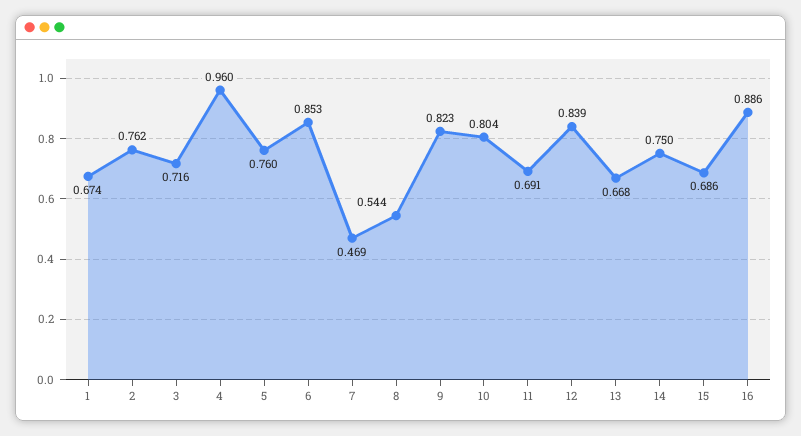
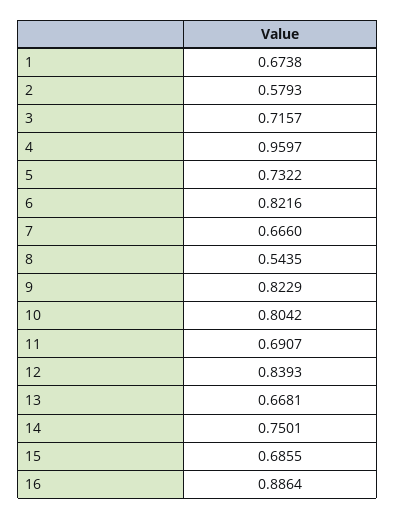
  {
    "1": 0.6738,
-   "2": 0.762,
+   "2": 0.5793,
    "3": 0.7157,
    "4": 0.9597,
-   "5": 0.76,
+   "5": 0.7322,
-   "6": 0.853,
+   "6": 0.8216,
-   "7": 0.469,
+   "7": 0.666,
    "8": 0.5435,
    "9": 0.8229,
    "10": 0.8042,
    "11": 0.6907,
    "12": 0.8393,
    "13": 0.6681,
    "14": 0.7501,
    "15": 0.6855,
    "16": 0.8864
  }

